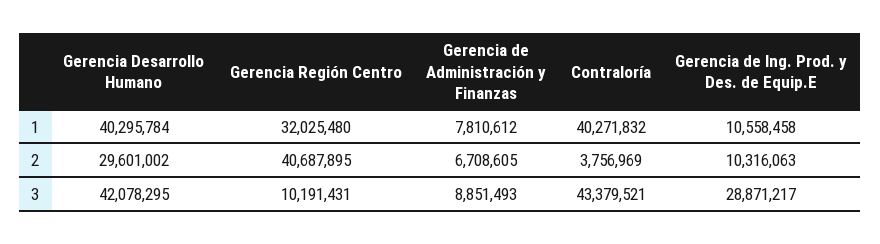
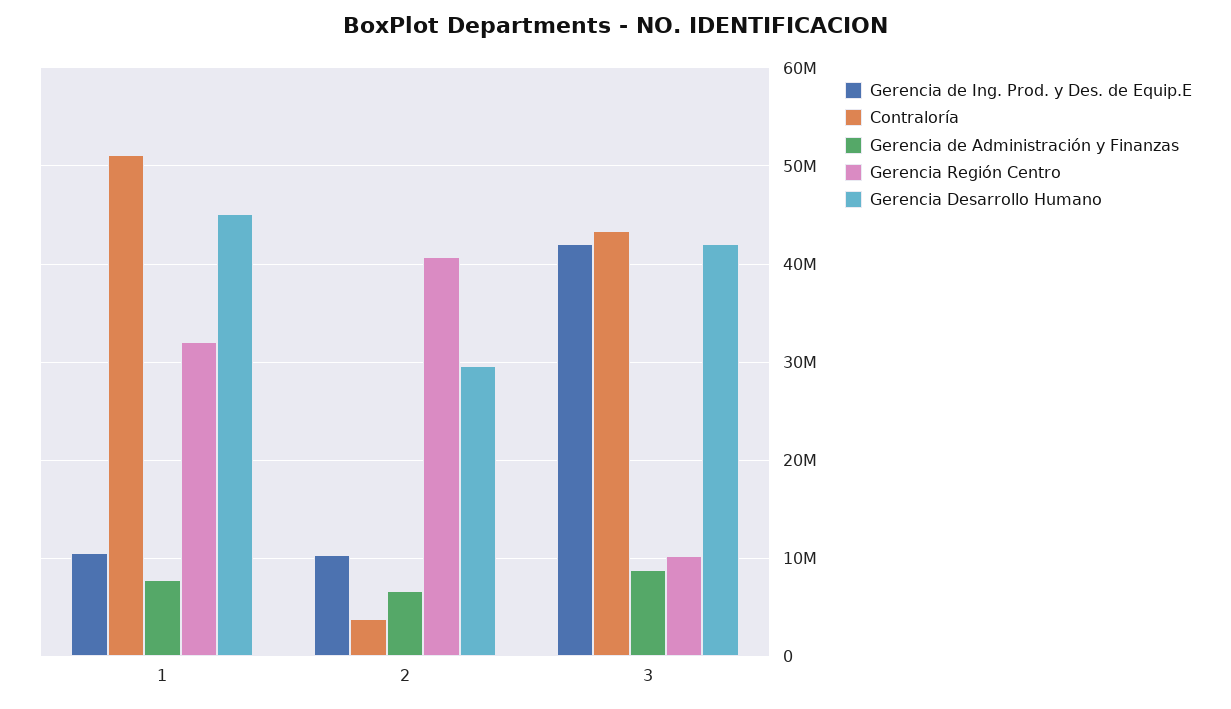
  {
    "Gerencia Desarrollo Humano": {
-     "1": 40295784,
+     "1": 45000000,
      "2": 29601002,
      "3": 42078295
    },
    "Gerencia Región Centro": {
      "1": 32025480,
      "2": 40687895,
      "3": 10191431
    },
    "Gerencia de Administración y Finanzas": {
      "1": 7810612,
      "2": 6708605,
      "3": 8851493
    },
    "Contraloría": {
-     "1": 40271832,
+     "1": 51000000,
      "2": 3756969,
      "3": 43379521
    },
    "Gerencia de Ing. Prod. y Des. de Equip.E": {
      "1": 10558458,
      "2": 10316063,
-     "3": 28871217
+     "3": 42000000
    }
  }

